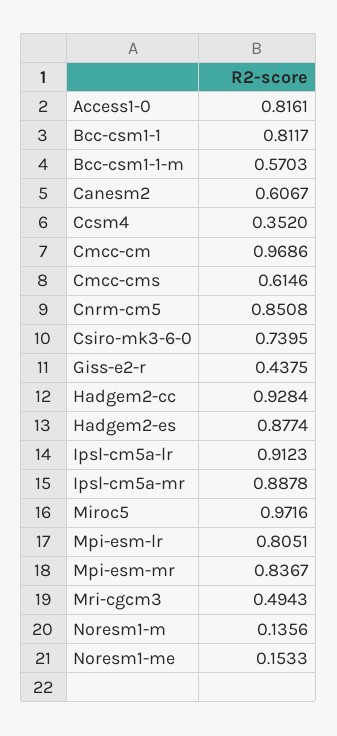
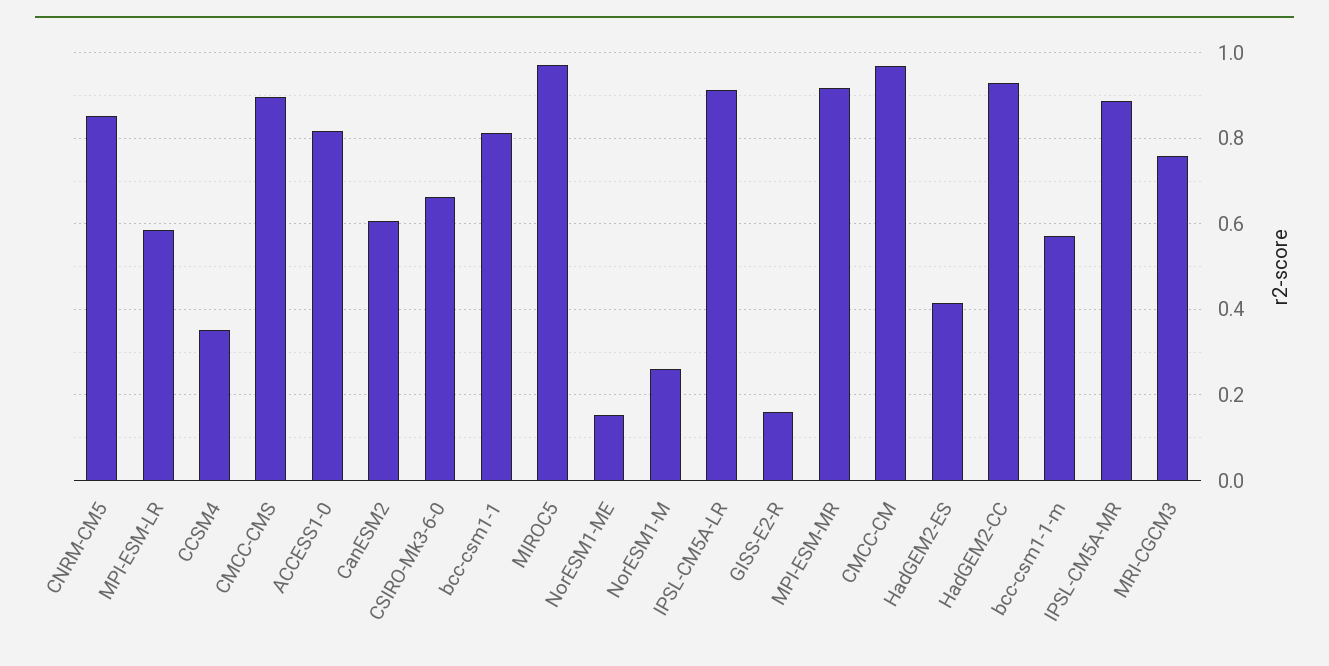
  {
    "Access1-0": 0.8161,
    "Bcc-csm1-1": 0.8117,
    "Bcc-csm1-1-m": 0.5703,
    "Canesm2": 0.6067,
    "Ccsm4": 0.352,
    "Cmcc-cm": 0.9686,
-   "Cmcc-cms": 0.6146,
+   "Cmcc-cms": 0.9,
    "Cnrm-cm5": 0.8508,
-   "Csiro-mk3-6-0": 0.7395,
+   "Csiro-mk3-6-0": 0.66,
-   "Giss-e2-r": 0.4375,
+   "Giss-e2-r": 0.16,
    "Hadgem2-cc": 0.9284,
-   "Hadgem2-es": 0.8774,
+   "Hadgem2-es": 0.42,
    "Ipsl-cm5a-lr": 0.9123,
    "Ipsl-cm5a-mr": 0.8878,
    "Miroc5": 0.9716,
-   "Mpi-esm-lr": 0.8051,
+   "Mpi-esm-lr": 0.58,
-   "Mpi-esm-mr": 0.8367,
+   "Mpi-esm-mr": 0.92,
-   "Mri-cgcm3": 0.4943,
+   "Mri-cgcm3": 0.76,
-   "Noresm1-m": 0.1356,
+   "Noresm1-m": 0.26,
    "Noresm1-me": 0.1533
  }

